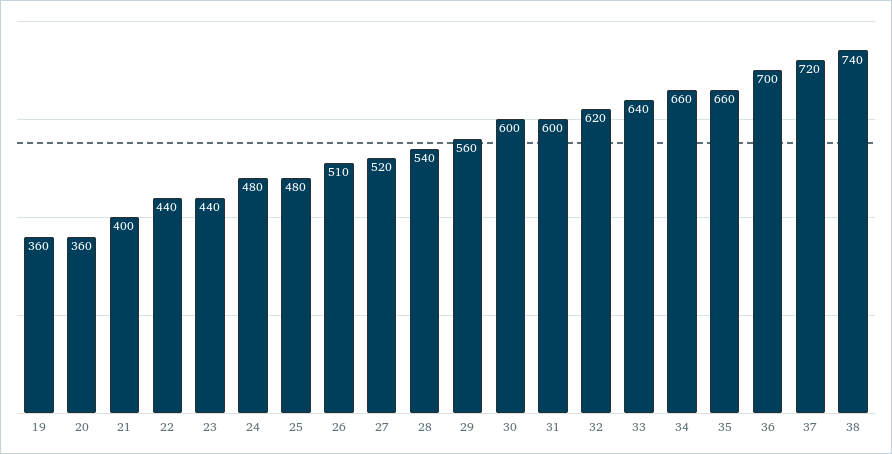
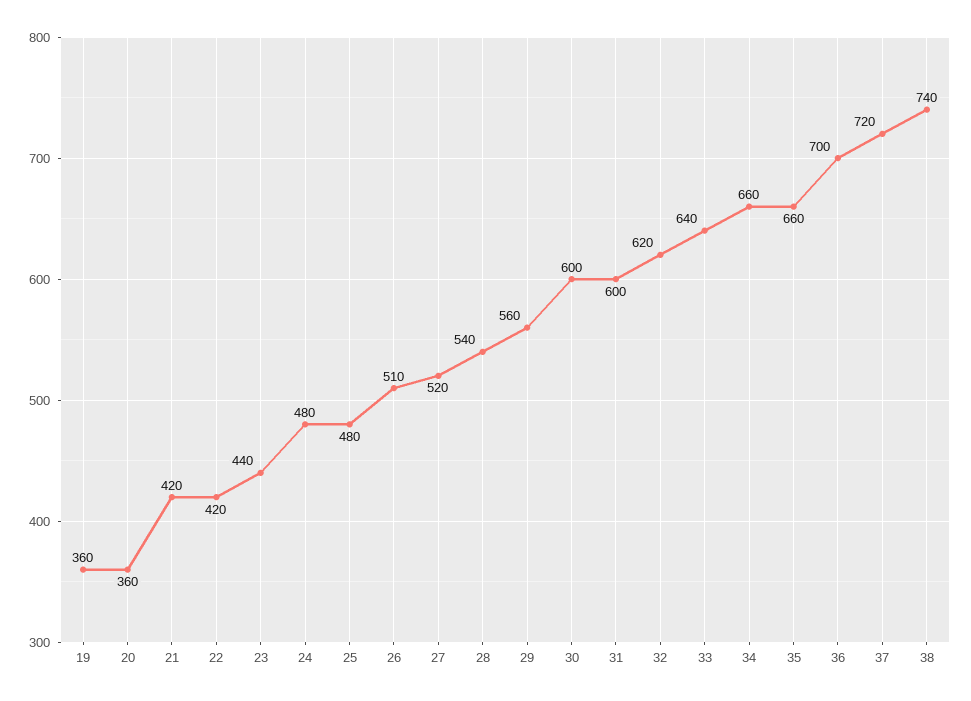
  {
    "19": 360,
    "20": 360,
-   "21": 400,
+   "21": 420,
-   "22": 440,
+   "22": 420,
    "23": 440,
    "24": 480,
    "25": 480,
    "26": 510,
    "27": 520,
    "28": 540,
    "29": 560,
    "30": 600,
    "31": 600,
    "32": 620,
    "33": 640,
    "34": 660,
    "35": 660,
    "36": 700,
    "37": 720,
    "38": 740
  }

